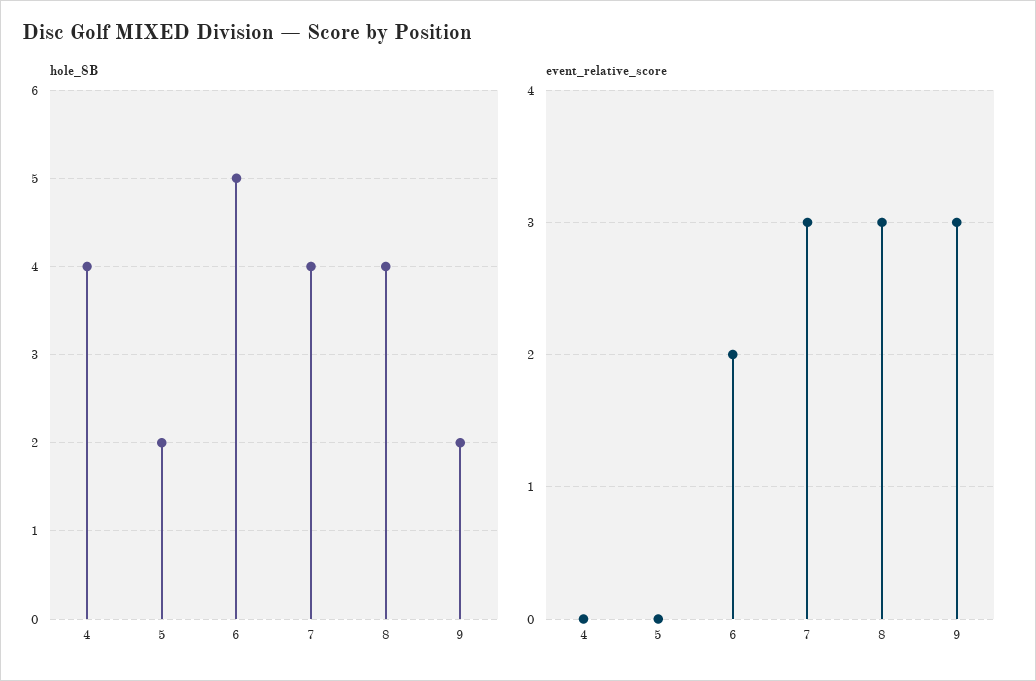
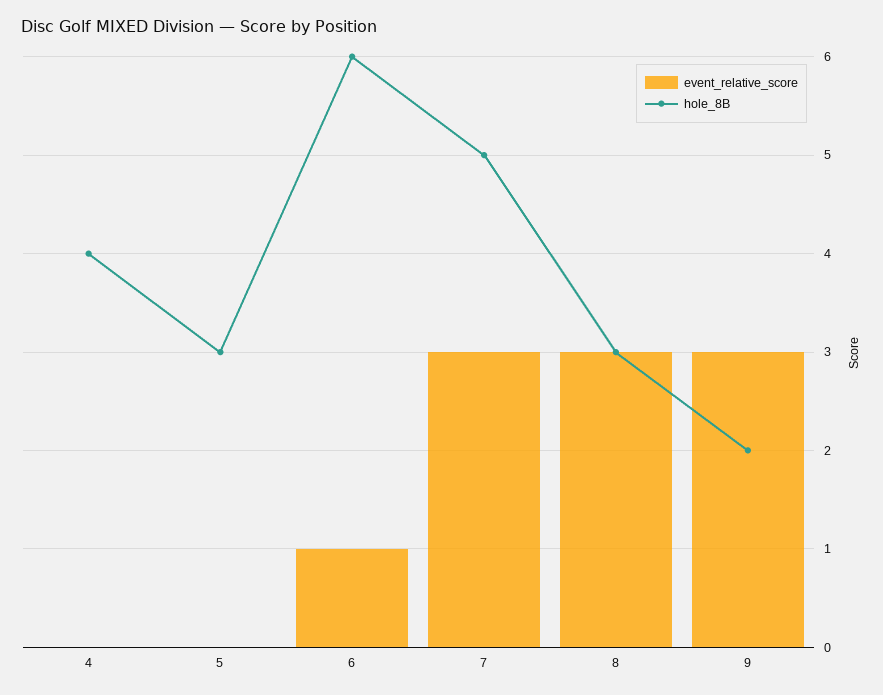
  {
    "hole_8B": {
      "4": 4,
-     "5": 2,
+     "5": 3,
-     "6": 5,
+     "6": 6,
-     "7": 4,
+     "7": 5,
-     "8": 4,
+     "8": 3,
      "9": 2
    },
    "event_relative_score": {
      "4": 0,
      "5": 0,
-     "6": 2,
+     "6": 1,
      "7": 3,
      "8": 3,
      "9": 3
    }
  }

